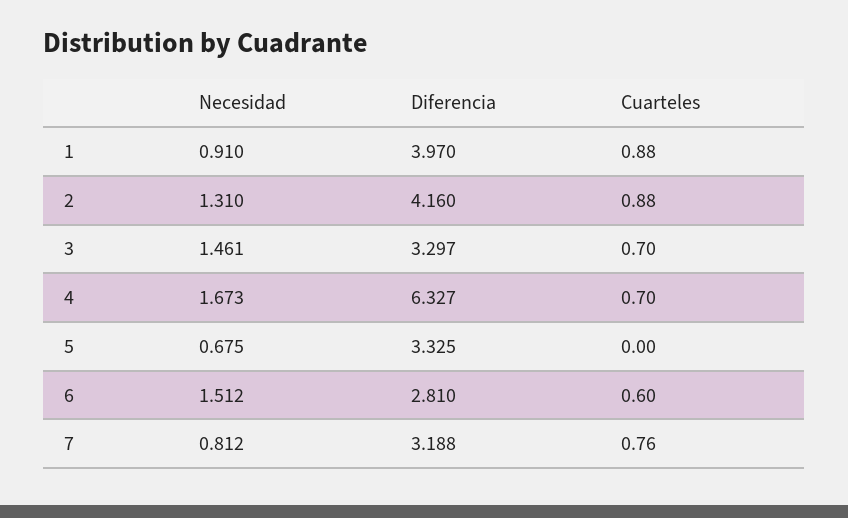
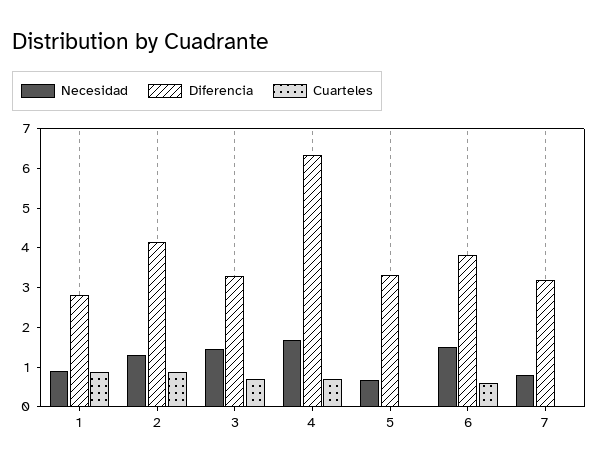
  {
    "Necesidad": {
      "1": 0.91,
      "2": 1.31,
      "3": 1.461,
      "4": 1.673,
      "5": 0.675,
      "6": 1.512,
      "7": 0.812
    },
    "Diferencia": {
-     "1": 3.97,
+     "1": 2.75,
      "2": 4.16,
      "3": 3.297,
      "4": 6.327,
      "5": 3.325,
-     "6": 2.81,
+     "6": 3.75,
      "7": 3.188
    },
    "Cuarteles": {
      "1": 0.88,
      "2": 0.88,
      "3": 0.7,
      "4": 0.7,
      "5": 0,
      "6": 0.6,
-     "7": 0.76
+     "7": 0
    }
  }

